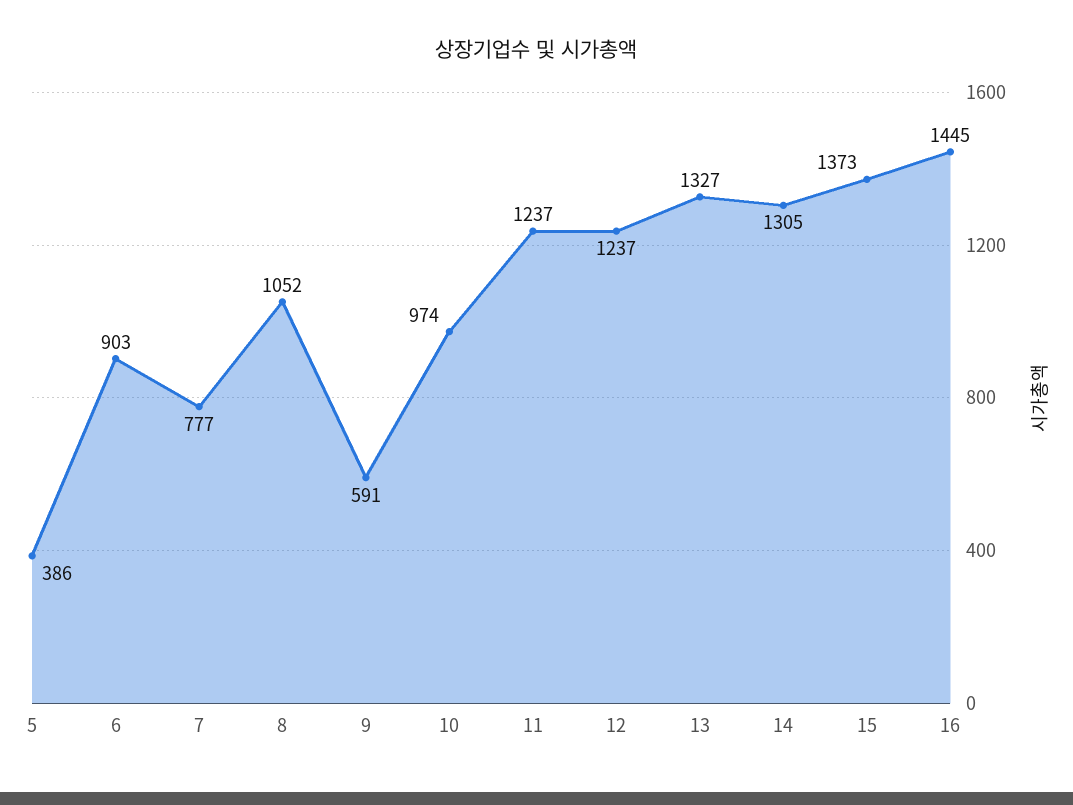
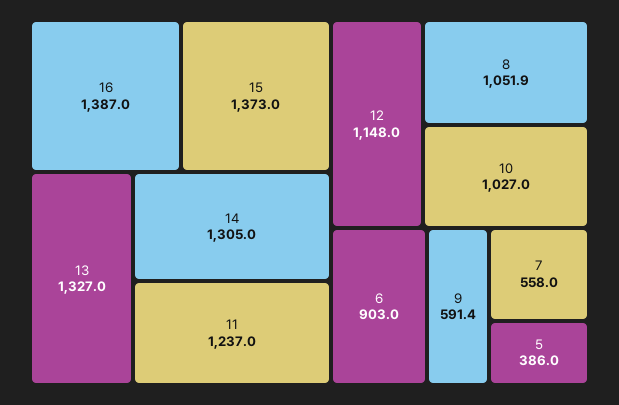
  {
    "5": 386,
    "6": 903,
-   "7": 777,
+   "7": 558,
    "8": 1051.9,
    "9": 591.4,
-   "10": 974,
+   "10": 1027,
    "11": 1237,
-   "12": 1237,
+   "12": 1148,
    "13": 1327,
    "14": 1305,
    "15": 1373,
-   "16": 1445
+   "16": 1387
  }

